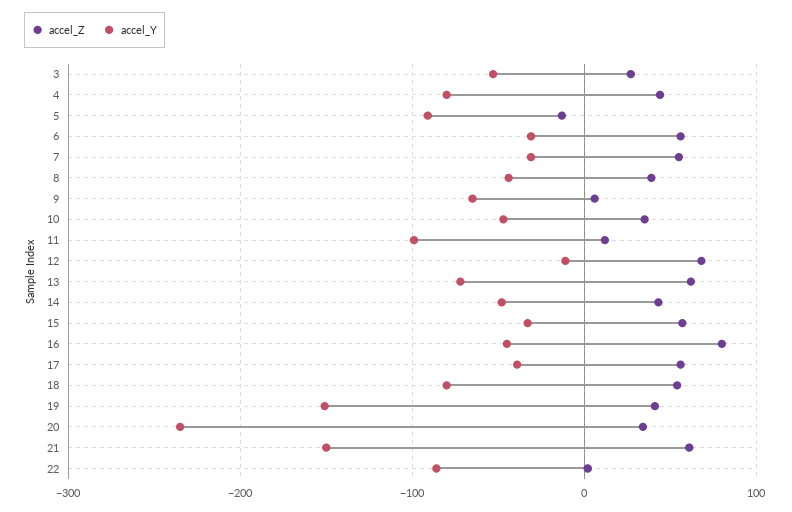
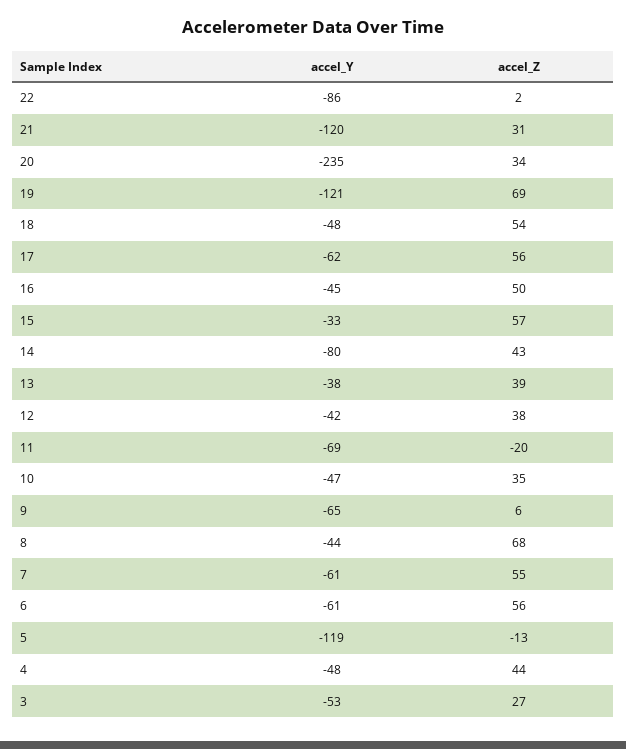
  {
    "accel_Z": {
      "3": 27,
      "4": 44,
      "5": -13,
      "6": 56,
      "7": 55,
-     "8": 40,
+     "8": 68,
      "9": 6,
      "10": 35,
-     "11": 10,
+     "11": -20,
-     "12": 70,
+     "12": 38,
-     "13": 60,
+     "13": 39,
      "14": 43,
      "15": 57,
-     "16": 80,
+     "16": 50,
      "17": 56,
      "18": 54,
-     "19": 40,
+     "19": 69,
      "20": 34,
-     "21": 60,
+     "21": 31,
      "22": 2
    },
    "accel_Y": {
      "3": -53,
-     "4": -80,
+     "4": -48,
-     "5": -90,
+     "5": -119,
-     "6": -30,
+     "6": -61,
-     "7": -30,
+     "7": -61,
      "8": -44,
      "9": -65,
      "10": -47,
-     "11": -100,
+     "11": -69,
-     "12": -10,
+     "12": -42,
-     "13": -70,
+     "13": -38,
-     "14": -50,
+     "14": -80,
      "15": -33,
      "16": -45,
-     "17": -40,
+     "17": -62,
-     "18": -80,
+     "18": -48,
-     "19": -150,
+     "19": -121,
      "20": -235,
-     "21": -150,
+     "21": -120,
      "22": -86
    }
  }

